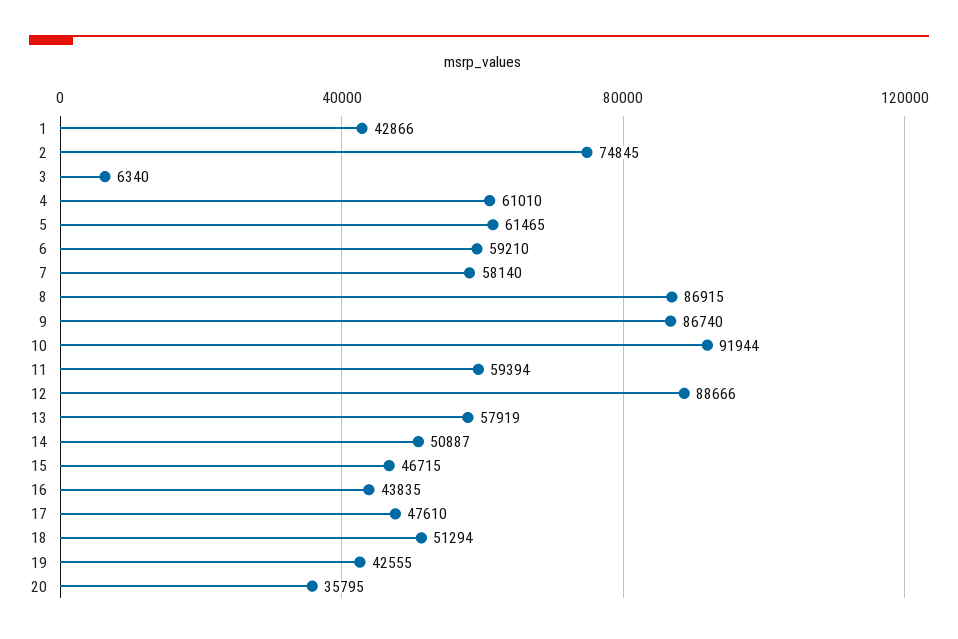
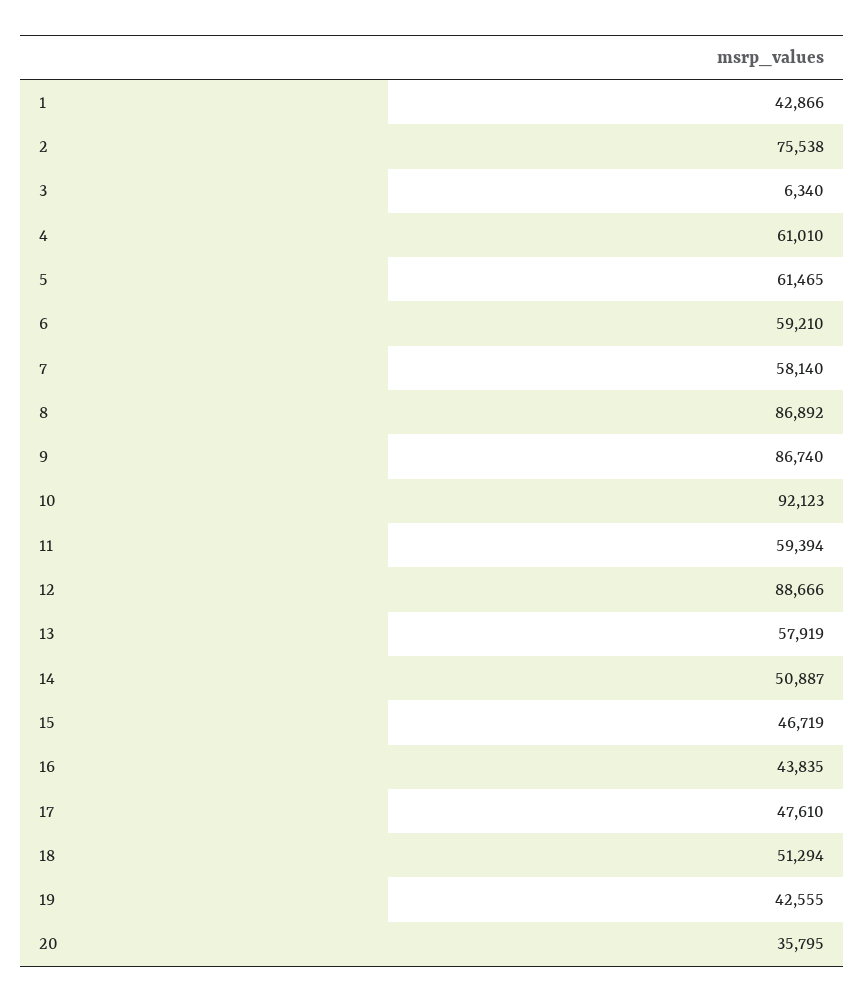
  {
    "1": 42866,
-   "2": 74845,
+   "2": 75538,
    "3": 6340,
    "4": 61010,
    "5": 61465,
    "6": 59210,
    "7": 58140,
-   "8": 86915,
+   "8": 86892,
    "9": 86740,
-   "10": 91944,
+   "10": 92123,
    "11": 59394,
    "12": 88666,
    "13": 57919,
    "14": 50887,
-   "15": 46715,
+   "15": 46719,
    "16": 43835,
    "17": 47610,
    "18": 51294,
    "19": 42555,
    "20": 35795
  }

